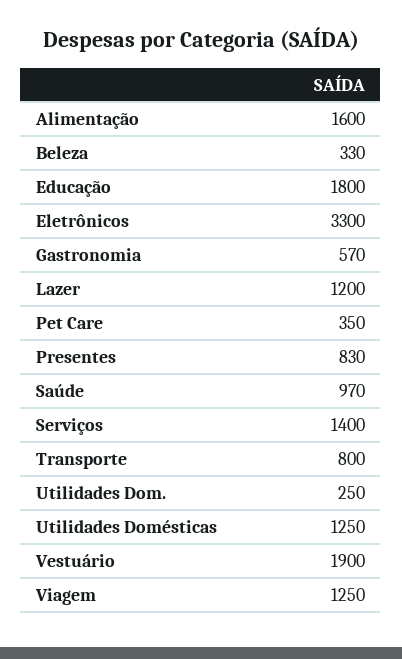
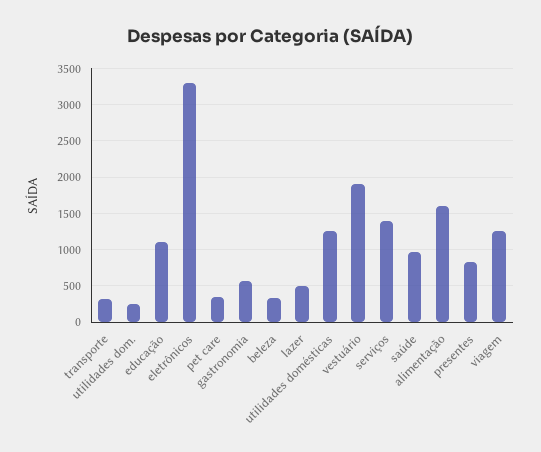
  {
    "Alimentação": 1600,
    "Beleza": 330,
-   "Educação": 1800,
+   "Educação": 1100,
    "Eletrônicos": 3300,
    "Gastronomia": 570,
-   "Lazer": 1200,
+   "Lazer": 500,
    "Pet Care": 350,
    "Presentes": 830,
    "Saúde": 970,
    "Serviços": 1400,
-   "Transporte": 800,
+   "Transporte": 300,
    "Utilidades Dom.": 250,
    "Utilidades Domésticas": 1250,
    "Vestuário": 1900,
    "Viagem": 1250
  }

